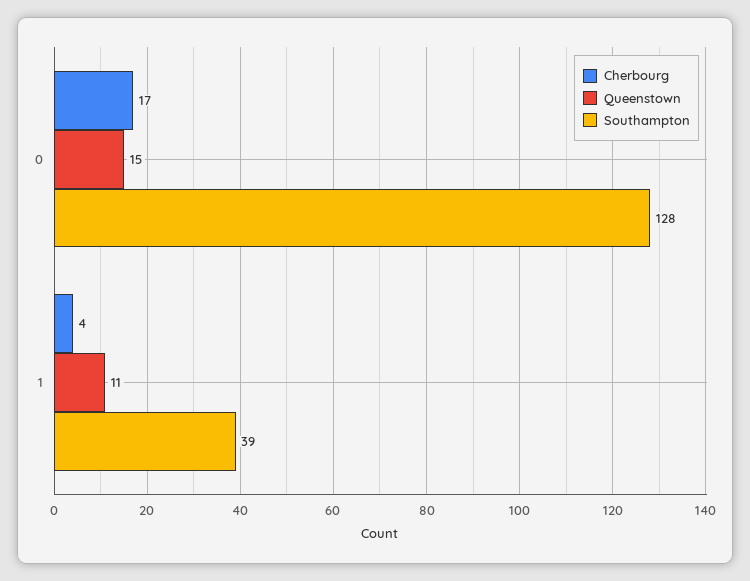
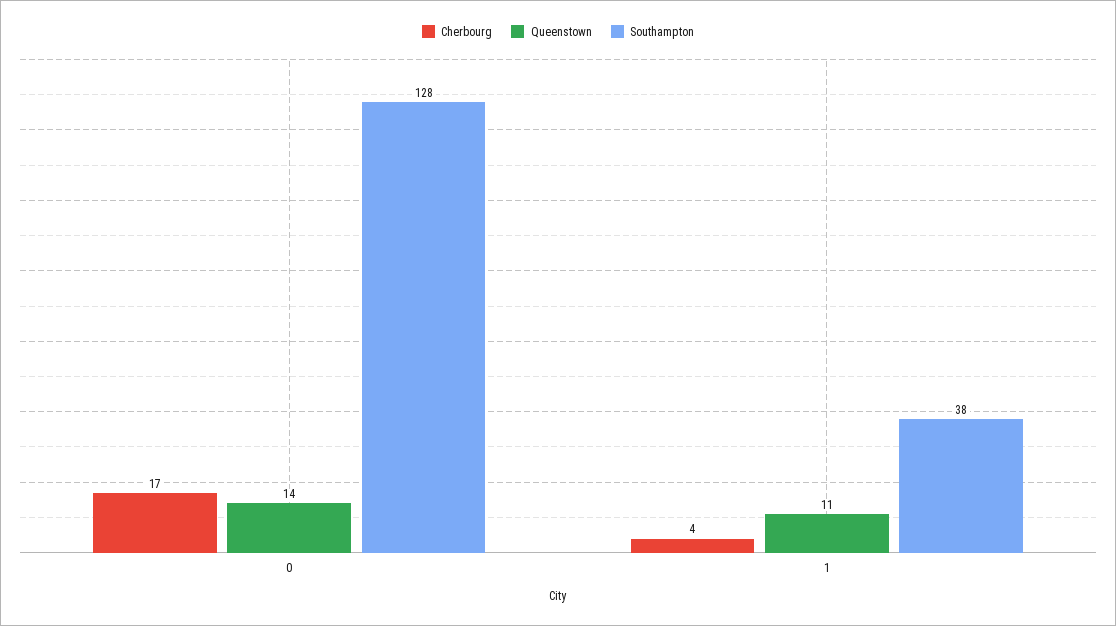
  {
    "Cherbourg": {
      "0": 17,
      "1": 4
    },
    "Queenstown": {
-     "0": 15,
+     "0": 14,
      "1": 11
    },
    "Southampton": {
      "0": 128,
-     "1": 39
+     "1": 38
    }
  }

